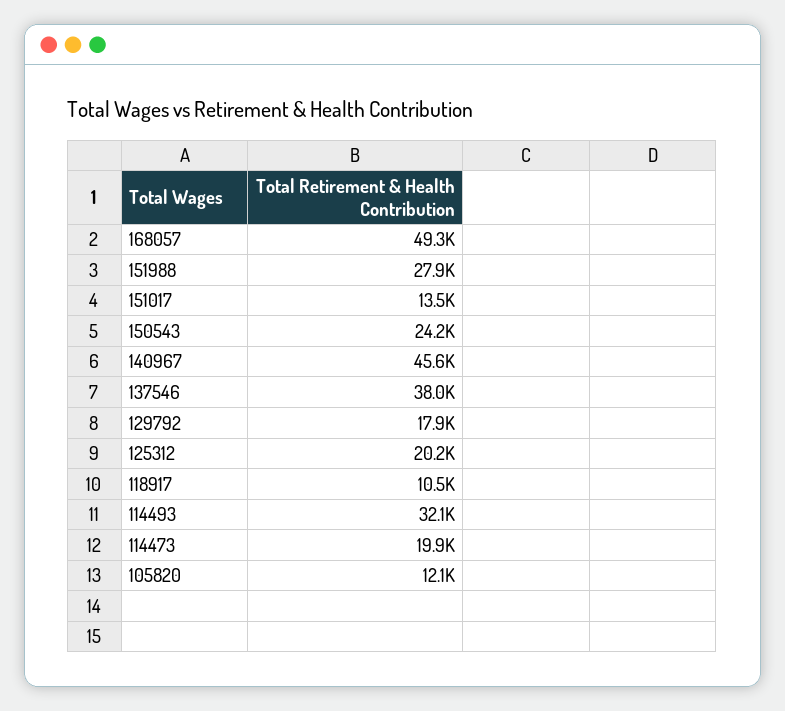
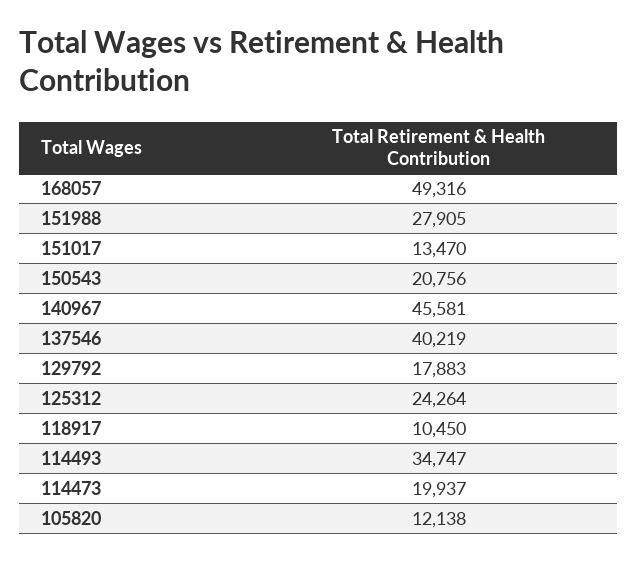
  {
    "168057": 49316,
    "151988": 27905,
    "151017": 13470,
-   "150543": 24200,
+   "150543": 20756,
    "140967": 45581,
-   "137546": 38000,
+   "137546": 40219,
    "129792": 17883,
-   "125312": 20200,
+   "125312": 24264,
    "118917": 10450,
-   "114493": 32100,
+   "114493": 34747,
    "114473": 19937,
    "105820": 12138
  }

